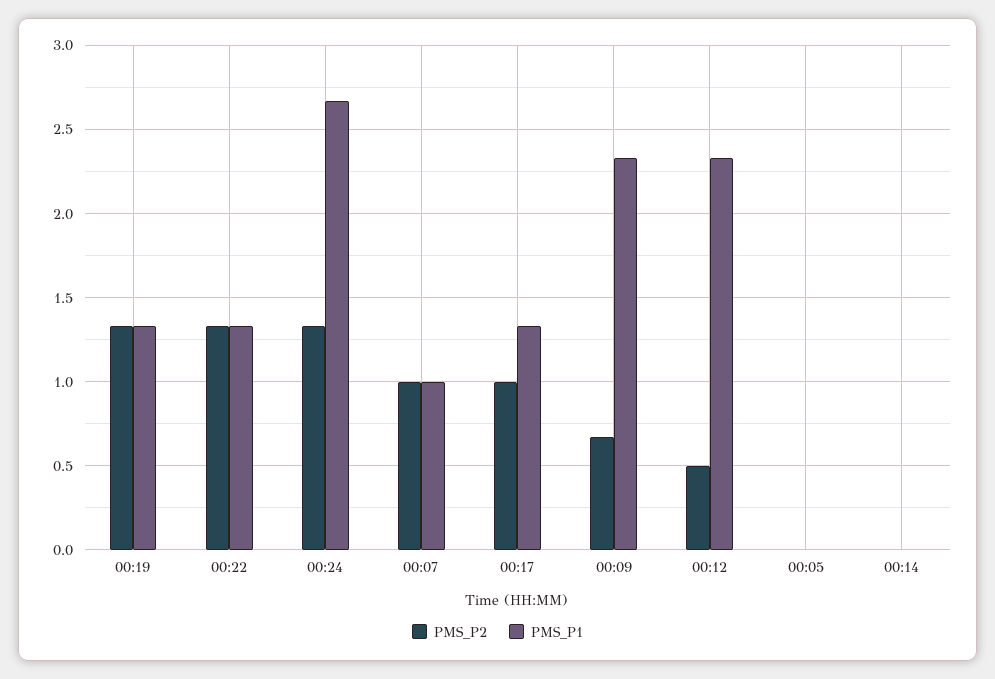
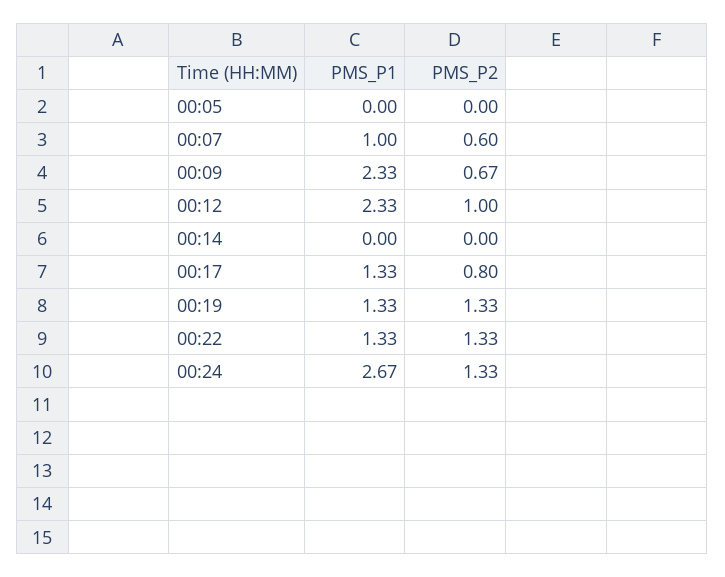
  {
    "PMS_P2": {
      "00:19": 1.33,
      "00:22": 1.33,
      "00:24": 1.33,
-     "00:07": 1,
+     "00:07": 0.6,
-     "00:17": 1,
+     "00:17": 0.8,
      "00:09": 0.67,
-     "00:12": 0.5,
+     "00:12": 1,
      "00:05": 0,
      "00:14": 0
    },
    "PMS_P1": {
      "00:19": 1.33,
      "00:22": 1.33,
      "00:24": 2.67,
      "00:07": 1,
      "00:17": 1.33,
      "00:09": 2.33,
      "00:12": 2.33,
      "00:05": 0,
      "00:14": 0
    }
  }

